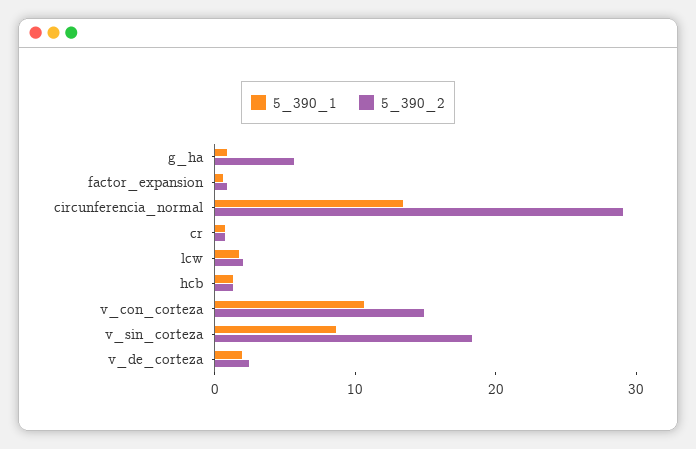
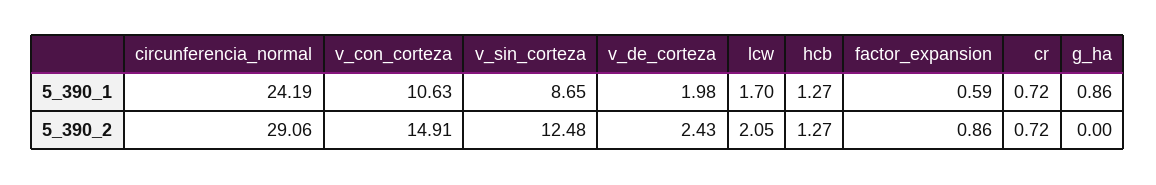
  {
    "5_390_1": {
      "g_ha": 0.86,
      "factor_expansion": 0.59,
-     "circunferencia_normal": 14,
+     "circunferencia_normal": 24.19,
      "cr": 0.72,
      "lcw": 1.7,
      "hcb": 1.27,
      "v_con_corteza": 10.63,
      "v_sin_corteza": 8.65,
      "v_de_corteza": 1.98
    },
    "5_390_2": {
-     "g_ha": 6,
+     "g_ha": 0,
      "factor_expansion": 0.86,
      "circunferencia_normal": 29.06,
      "cr": 0.72,
      "lcw": 2.05,
      "hcb": 1.27,
      "v_con_corteza": 14.91,
-     "v_sin_corteza": 18,
+     "v_sin_corteza": 12.48,
      "v_de_corteza": 2.43
    }
  }

